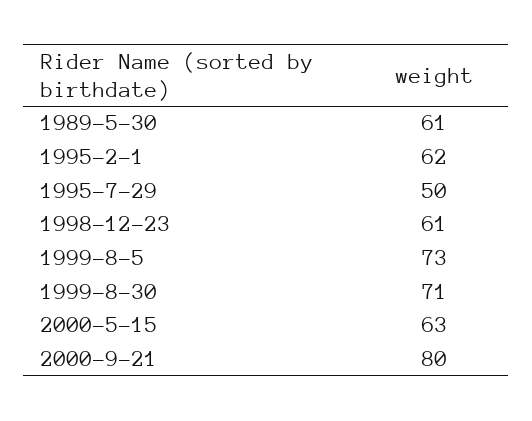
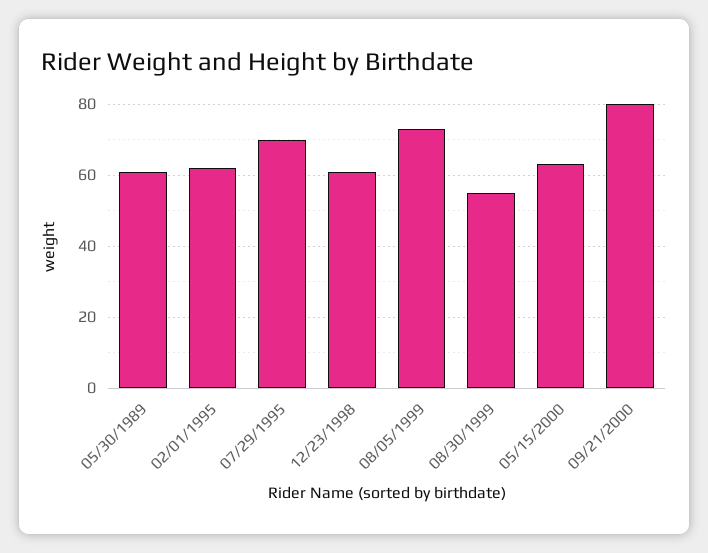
  {
    "1989-5-30": 61,
    "1995-2-1": 62,
-   "1995-7-29": 50,
+   "1995-7-29": 70,
    "1998-12-23": 61,
    "1999-8-5": 73,
-   "1999-8-30": 71,
+   "1999-8-30": 55,
    "2000-5-15": 63,
    "2000-9-21": 80
  }

